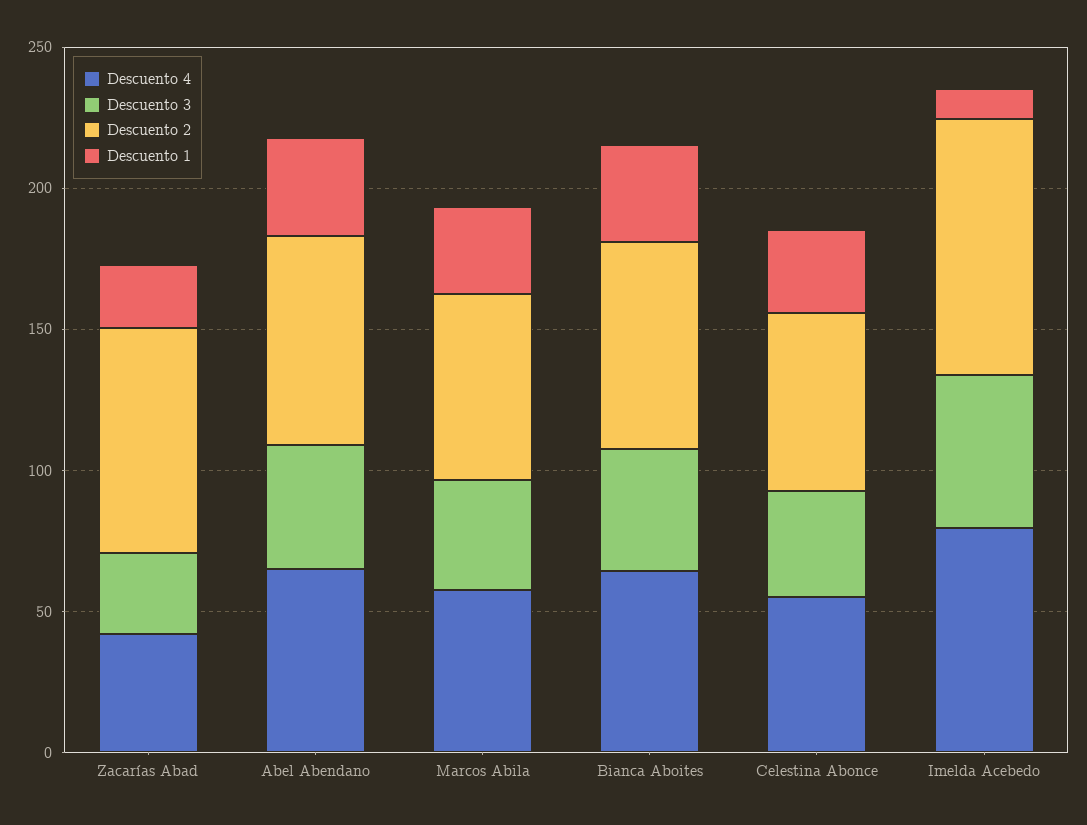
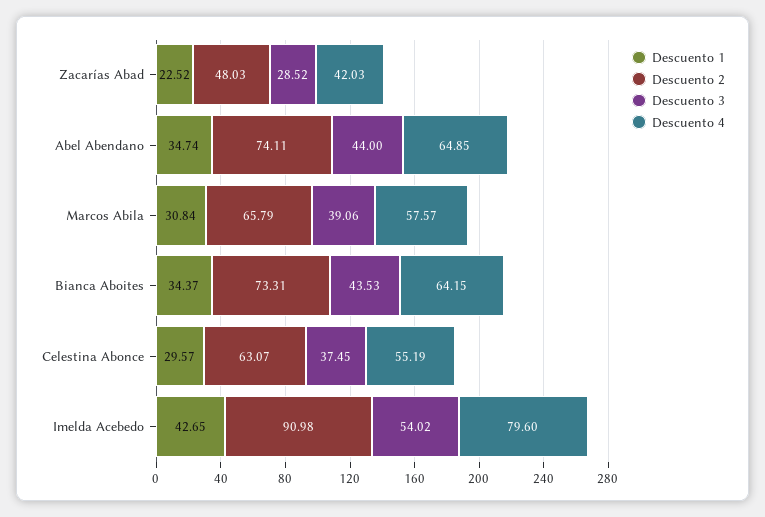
  {
    "Descuento 4": {
      "Zacarías Abad": 42.03,
      "Abel Abendano": 64.85,
      "Marcos Abila": 57.57,
      "Bianca Aboites": 64.15,
      "Celestina Abonce": 55.19,
      "Imelda Acebedo": 79.6
    },
    "Descuento 3": {
      "Zacarías Abad": 28.52,
      "Abel Abendano": 44,
      "Marcos Abila": 39.06,
      "Bianca Aboites": 43.53,
      "Celestina Abonce": 37.45,
      "Imelda Acebedo": 54.02
    },
    "Descuento 2": {
-     "Zacarías Abad": 80,
+     "Zacarías Abad": 48.03,
      "Abel Abendano": 74.11,
      "Marcos Abila": 65.79,
      "Bianca Aboites": 73.31,
      "Celestina Abonce": 63.07,
      "Imelda Acebedo": 90.98
    },
    "Descuento 1": {
      "Zacarías Abad": 22.52,
      "Abel Abendano": 34.74,
      "Marcos Abila": 30.84,
      "Bianca Aboites": 34.37,
      "Celestina Abonce": 29.57,
-     "Imelda Acebedo": 10
+     "Imelda Acebedo": 42.65
    }
  }

